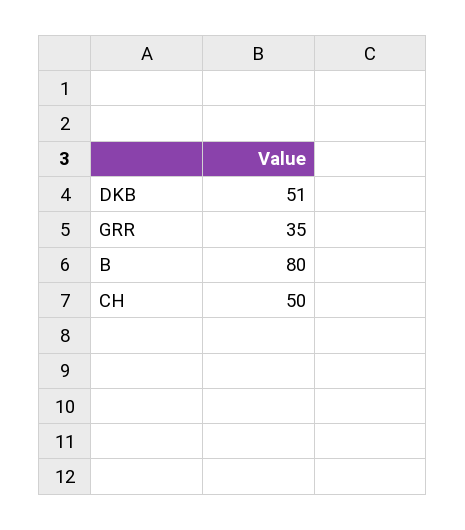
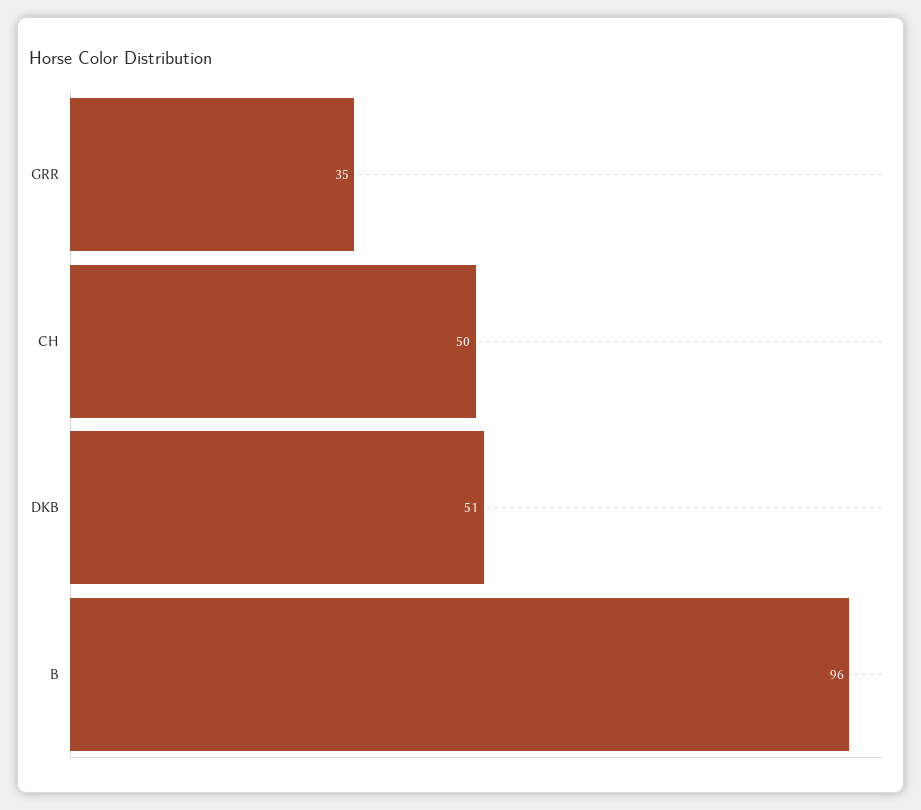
  {
    "DKB": 51,
    "GRR": 35,
-   "B": 80,
+   "B": 96,
    "CH": 50
  }

